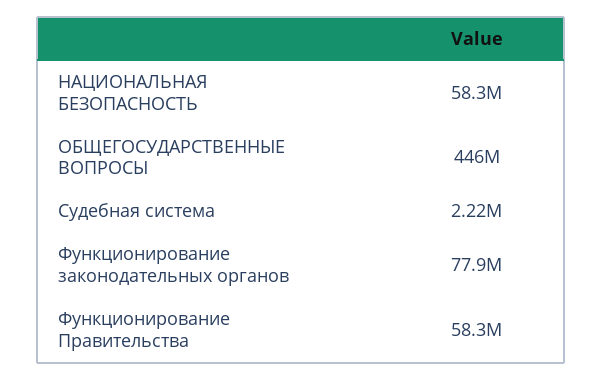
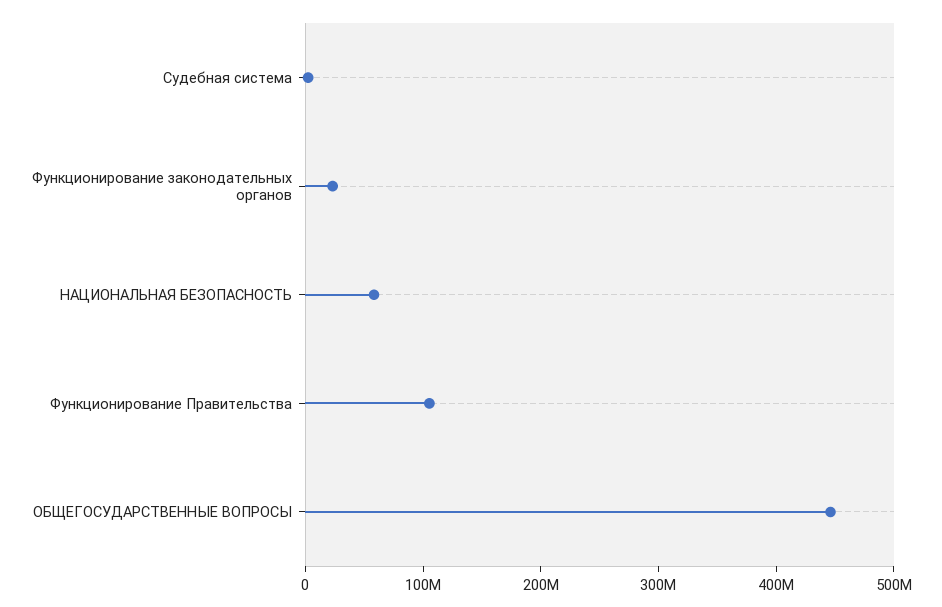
  {
    "НАЦИОНАЛЬНАЯ БЕЗОПАСНОСТЬ": 58300000,
    "ОБЩЕГОСУДАРСТВЕННЫЕ ВОПРОСЫ": 446000000,
    "Судебная система": 2220000,
-   "Функционирование законодательных органов": 77900000,
+   "Функционирование законодательных органов": 20000000,
-   "Функционирование Правительства": 58300000
+   "Функционирование Правительства": 100000000
  }

